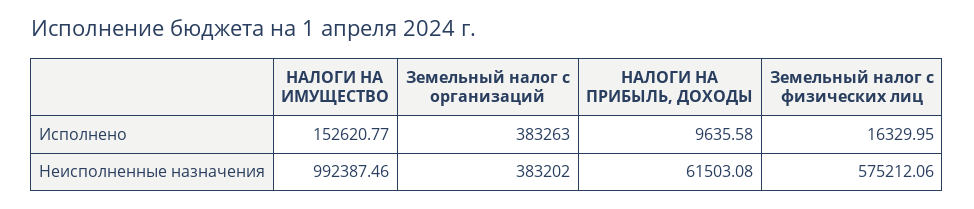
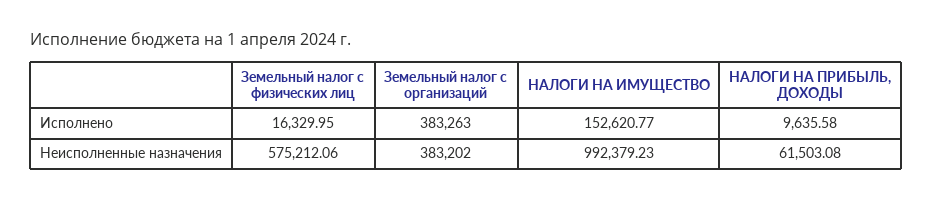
  {
    "НАЛОГИ НА ИМУЩЕСТВО": {
      "Исполнено": 152620.77,
-     "Неисполненные назначения": 992387.46
+     "Неисполненные назначения": 992379.23
    },
    "Земельный налог с организаций": {
      "Исполнено": 383263,
      "Неисполненные назначения": 383202
    },
    "НАЛОГИ НА ПРИБЫЛЬ, ДОХОДЫ": {
      "Исполнено": 9635.58,
      "Неисполненные назначения": 61503.08
    },
    "Земельный налог с физических лиц": {
      "Исполнено": 16329.95,
      "Неисполненные назначения": 575212.06
    }
  }

